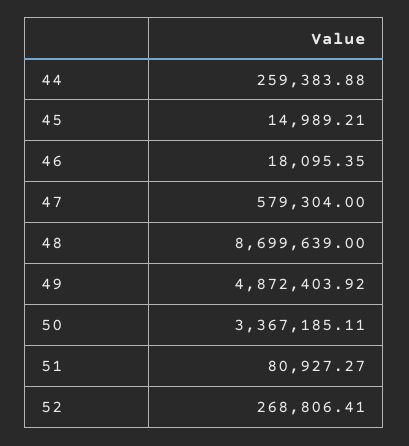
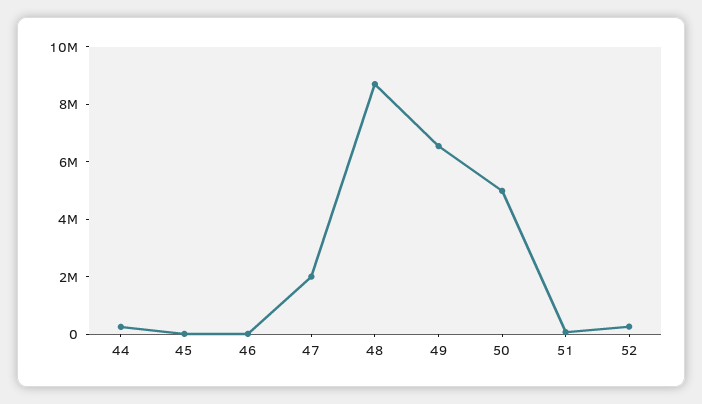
  {
    "44": 259383.88,
    "45": 14989.21,
    "46": 18095.35,
-   "47": 579304,
+   "47": 2000000,
    "48": 8699639,
-   "49": 4872403.92,
+   "49": 6500000,
-   "50": 3367185.11,
+   "50": 5000000,
    "51": 80927.27,
    "52": 268806.41
  }

